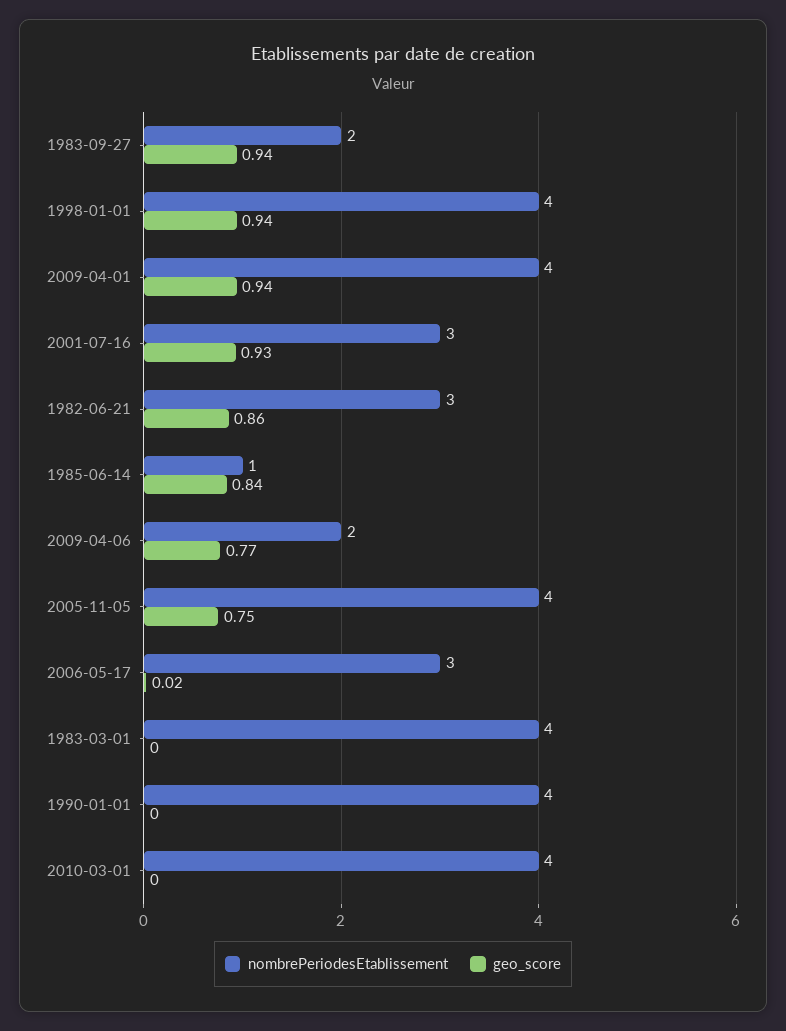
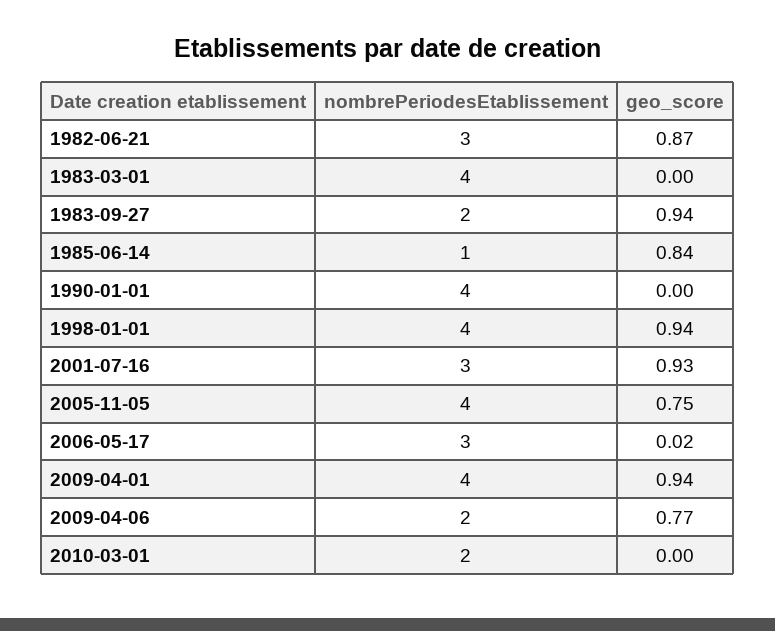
  {
    "nombrePeriodesEtablissement": {
      "1983-09-27": 2,
      "1998-01-01": 4,
      "2009-04-01": 4,
      "2001-07-16": 3,
      "1982-06-21": 3,
      "1985-06-14": 1,
      "2009-04-06": 2,
      "2005-11-05": 4,
      "2006-05-17": 3,
      "1983-03-01": 4,
      "1990-01-01": 4,
-     "2010-03-01": 4
+     "2010-03-01": 2
    },
    "geo_score": {
      "1983-09-27": 0.94,
      "1998-01-01": 0.94,
      "2009-04-01": 0.94,
      "2001-07-16": 0.93,
-     "1982-06-21": 0.86,
+     "1982-06-21": 0.87,
      "1985-06-14": 0.84,
      "2009-04-06": 0.77,
      "2005-11-05": 0.75,
      "2006-05-17": 0.02,
      "1983-03-01": 0,
      "1990-01-01": 0,
      "2010-03-01": 0
    }
  }

